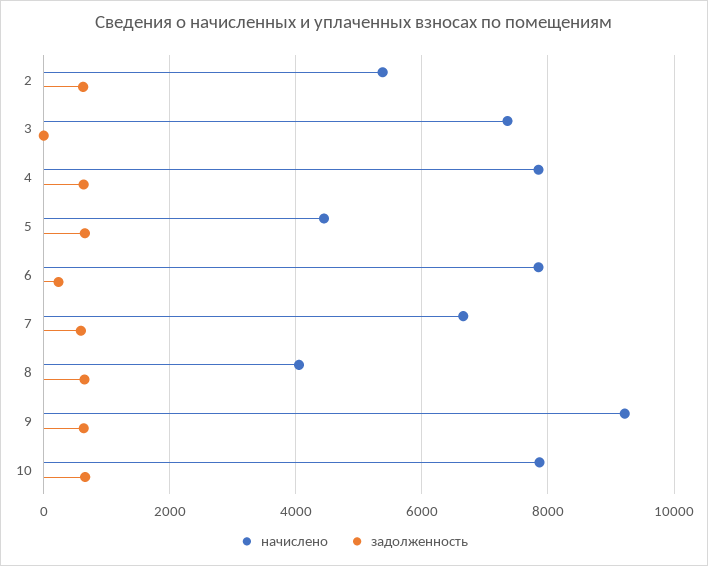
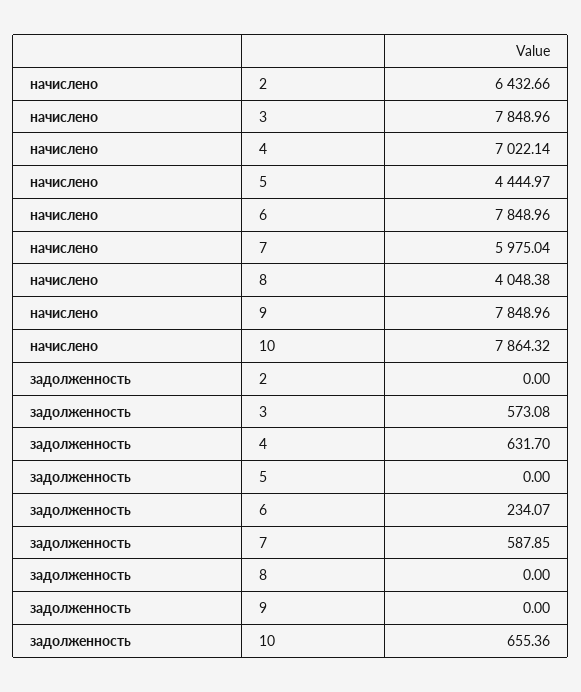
  {
    "начислено": {
-     "2": 5400,
+     "2": 6432.66,
-     "3": 7400,
+     "3": 7848.96,
-     "4": 7800,
+     "4": 7022.14,
      "5": 4444.97,
      "6": 7848.96,
-     "7": 6600,
+     "7": 5975.04,
      "8": 4048.38,
-     "9": 9200,
+     "9": 7848.96,
      "10": 7864.32
    },
    "задолженность": {
-     "2": 600,
+     "2": 0,
-     "3": 0,
+     "3": 573.08,
      "4": 631.7,
-     "5": 600,
+     "5": 0,
      "6": 234.07,
      "7": 587.85,
-     "8": 600,
+     "8": 0,
-     "9": 600,
+     "9": 0,
      "10": 655.36
    }
  }

